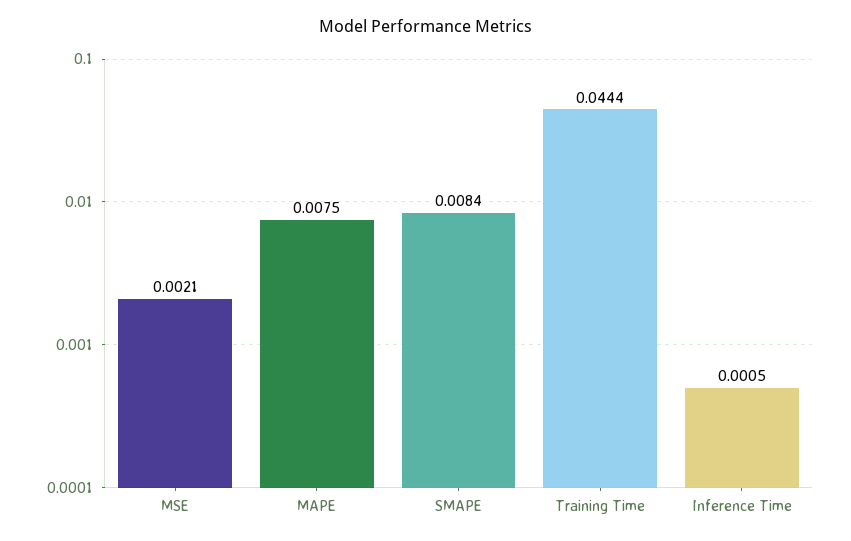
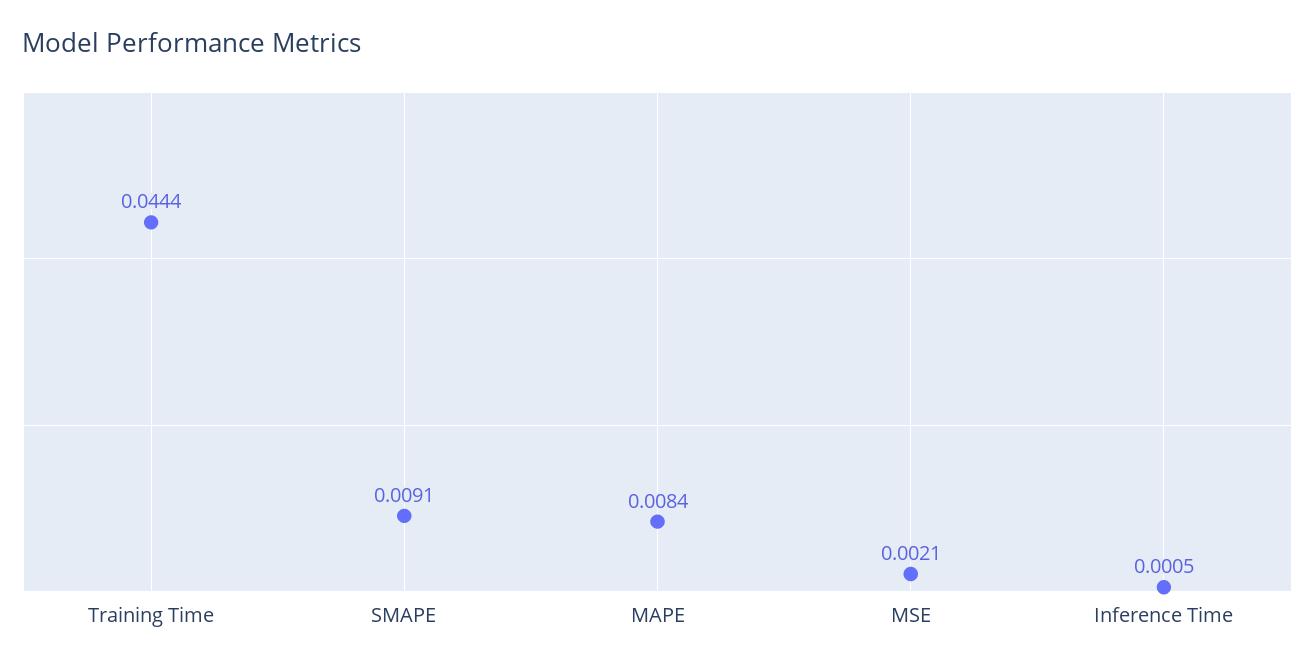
  {
    "MSE": 0.0021,
-   "MAPE": 0.0075,
+   "MAPE": 0.0084,
-   "SMAPE": 0.0084,
+   "SMAPE": 0.0091,
    "Training Time": 0.0444,
    "Inference Time": 0.0005
  }

